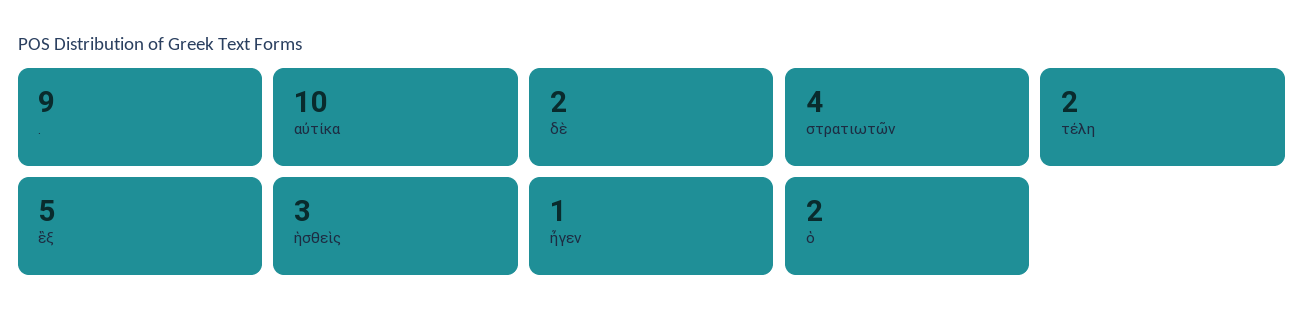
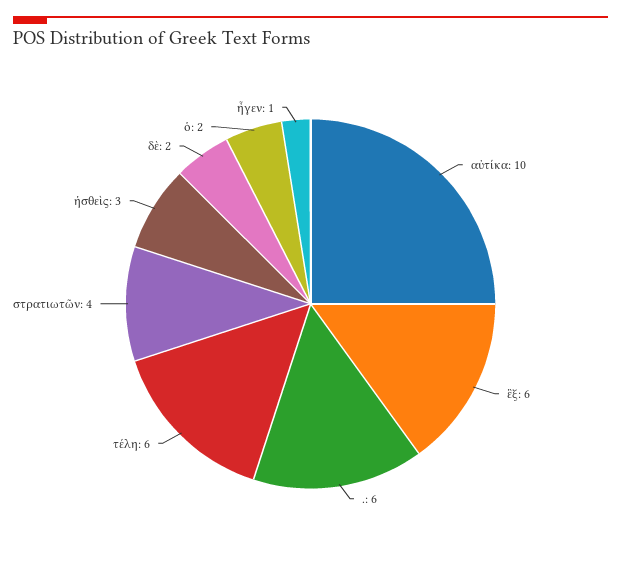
  {
-   ".": 9,
+   ".": 6,
    "αὐτίκα": 10,
    "δὲ": 2,
    "στρατιωτῶν": 4,
-   "τέλη": 2,
+   "τέλη": 6,
-   "ἓξ": 5,
+   "ἓξ": 6,
    "ἡσθεὶς": 3,
    "ἦγεν": 1,
    "ὁ": 2
  }

